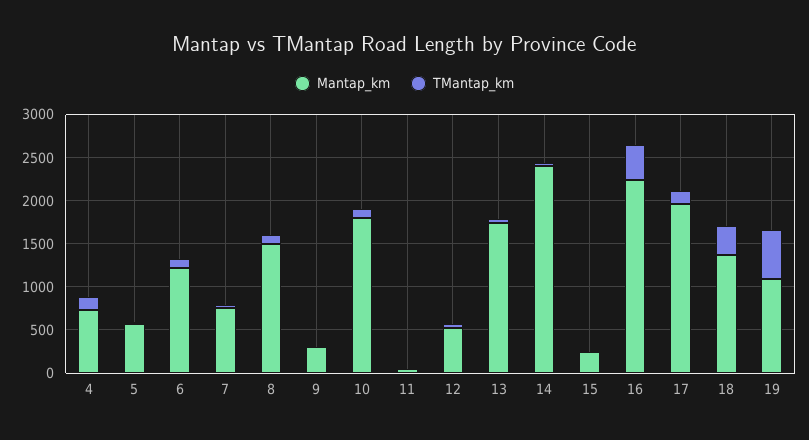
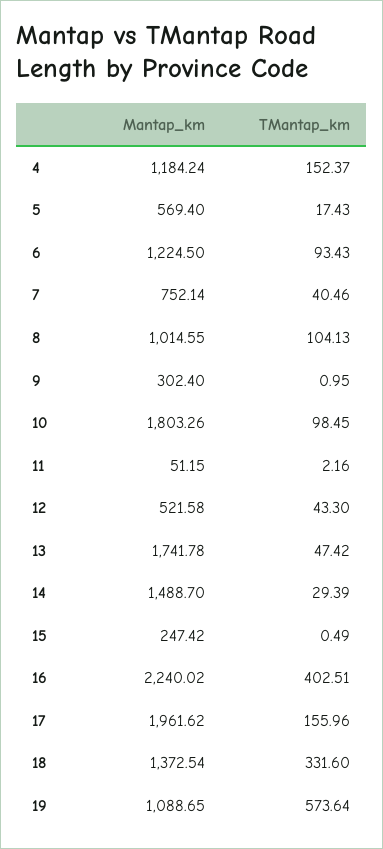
  {
    "Mantap_km": {
-     "4": 700,
+     "4": 1184.24,
      "5": 569.4,
      "6": 1224.5,
      "7": 752.14,
-     "8": 1500,
+     "8": 1014.55,
      "9": 302.4,
      "10": 1803.26,
      "11": 51.15,
      "12": 521.58,
      "13": 1741.78,
-     "14": 2400,
+     "14": 1488.7,
      "15": 247.42,
      "16": 2240.02,
      "17": 1961.62,
      "18": 1372.54,
      "19": 1088.65
    },
    "TMantap_km": {
      "4": 152.37,
      "5": 17.43,
      "6": 93.43,
      "7": 40.46,
      "8": 104.13,
      "9": 0.95,
      "10": 98.45,
      "11": 2.16,
      "12": 43.3,
      "13": 47.42,
      "14": 29.39,
      "15": 0.49,
      "16": 402.51,
      "17": 155.96,
      "18": 331.6,
      "19": 573.64
    }
  }

